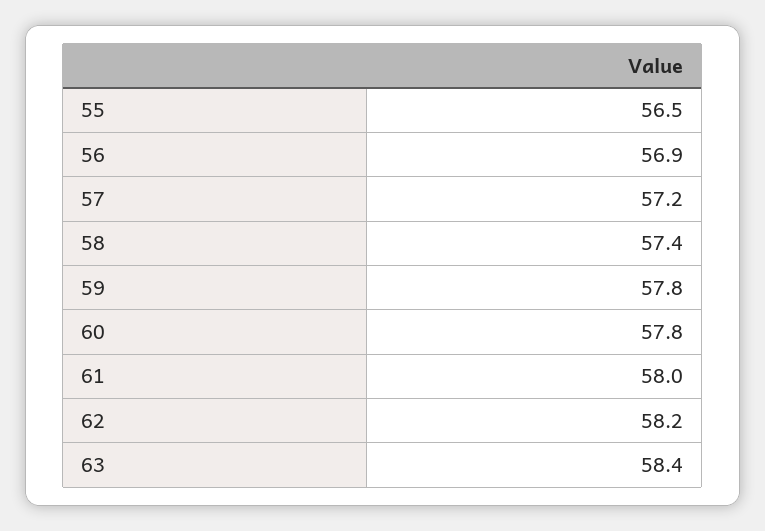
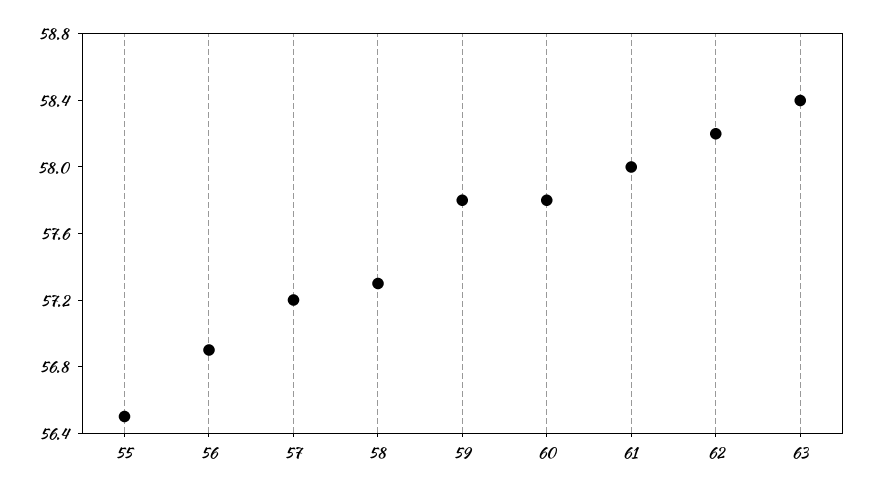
  {
    "55": 56.5,
    "56": 56.9,
    "57": 57.2,
-   "58": 57.4,
+   "58": 57.3,
    "59": 57.8,
    "60": 57.8,
    "61": 58,
    "62": 58.2,
    "63": 58.4
  }

